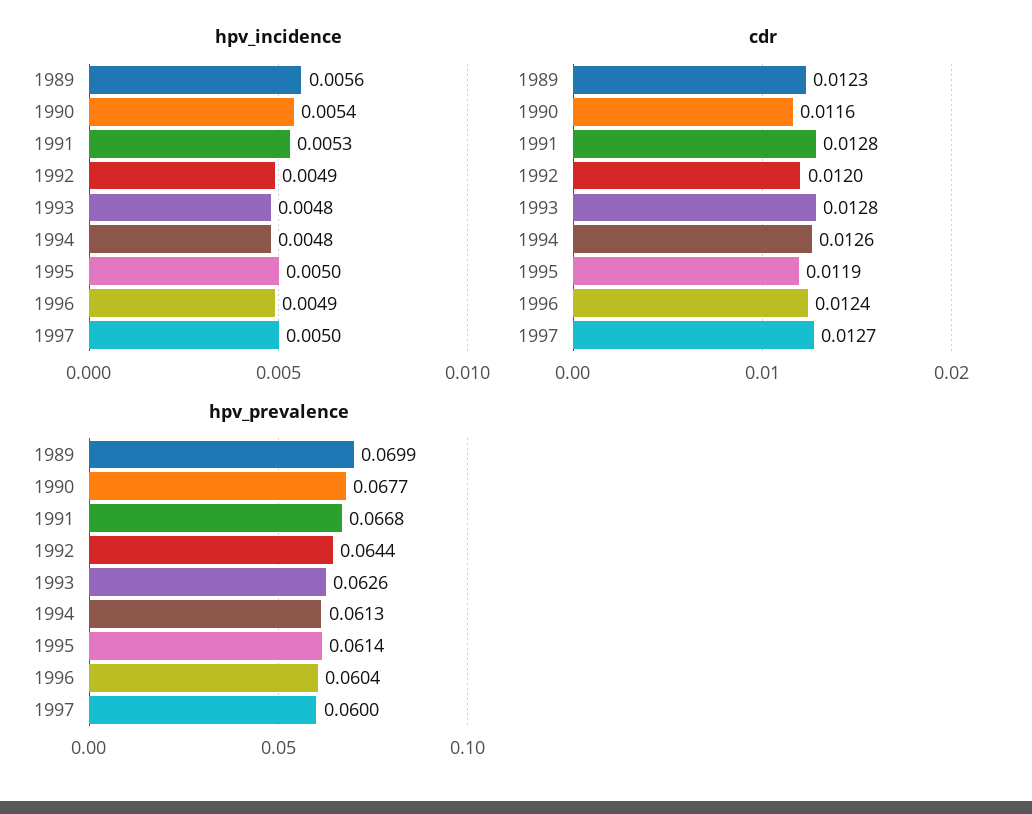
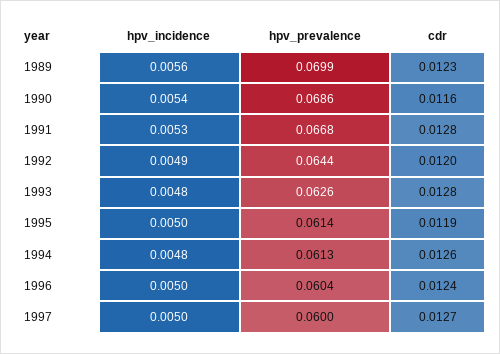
  {
    "hpv_incidence": {
      "1989": 0.0056,
      "1990": 0.0054,
      "1991": 0.0053,
      "1992": 0.0049,
      "1993": 0.0048,
      "1994": 0.0048,
      "1995": 0.005,
-     "1996": 0.0049,
+     "1996": 0.005,
      "1997": 0.005
    },
    "cdr": {
      "1989": 0.0123,
      "1990": 0.0116,
      "1991": 0.0128,
      "1992": 0.012,
      "1993": 0.0128,
      "1994": 0.0126,
      "1995": 0.0119,
      "1996": 0.0124,
      "1997": 0.0127
    },
    "hpv_prevalence": {
      "1989": 0.0699,
-     "1990": 0.0677,
+     "1990": 0.0686,
      "1991": 0.0668,
      "1992": 0.0644,
      "1993": 0.0626,
      "1994": 0.0613,
      "1995": 0.0614,
      "1996": 0.0604,
      "1997": 0.06
    }
  }

